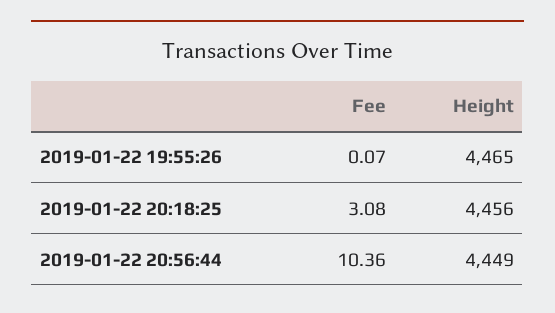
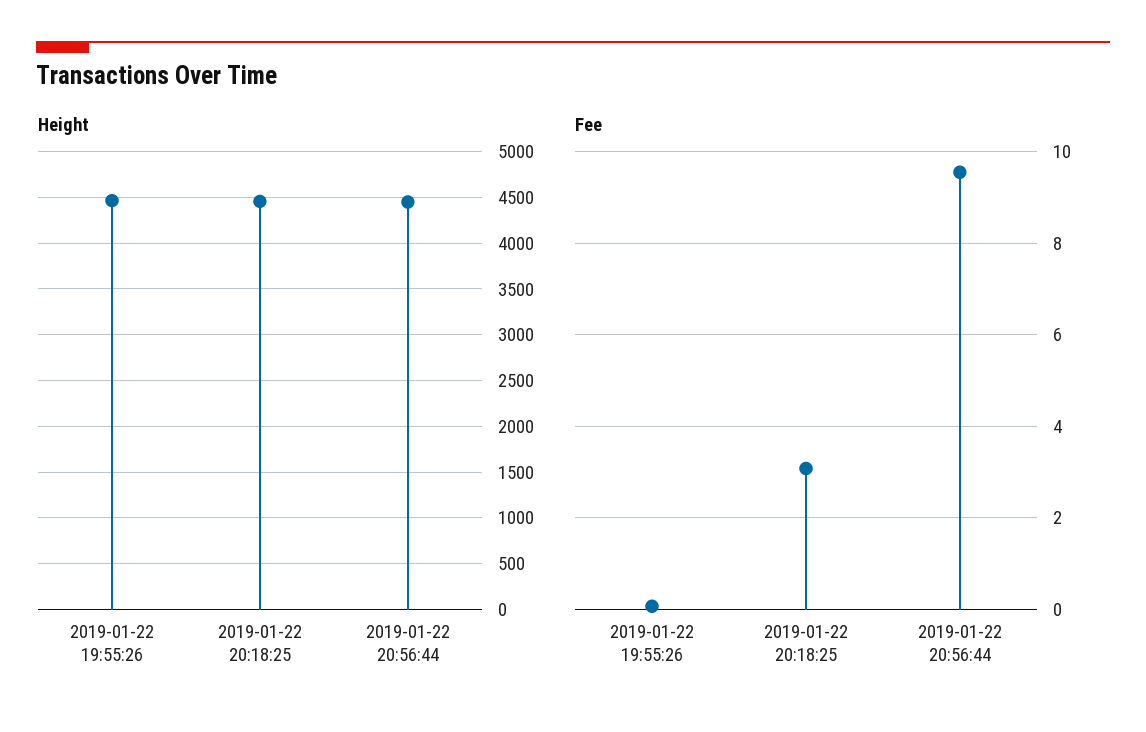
  {
    "Fee": {
      "2019-01-22 19:55:26": 0.07,
      "2019-01-22 20:18:25": 3.08,
-     "2019-01-22 20:56:44": 10.36
+     "2019-01-22 20:56:44": 9.6
    },
    "Height": {
      "2019-01-22 19:55:26": 4465,
      "2019-01-22 20:18:25": 4456,
      "2019-01-22 20:56:44": 4449
    }
  }

